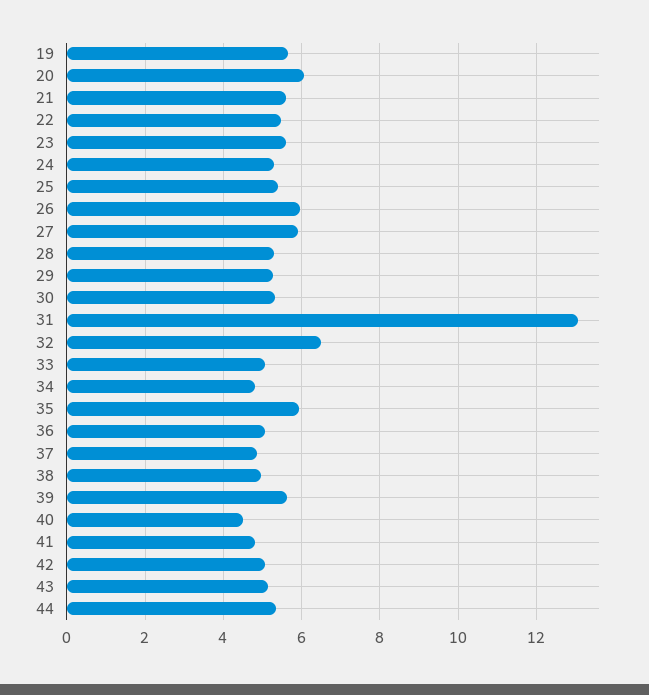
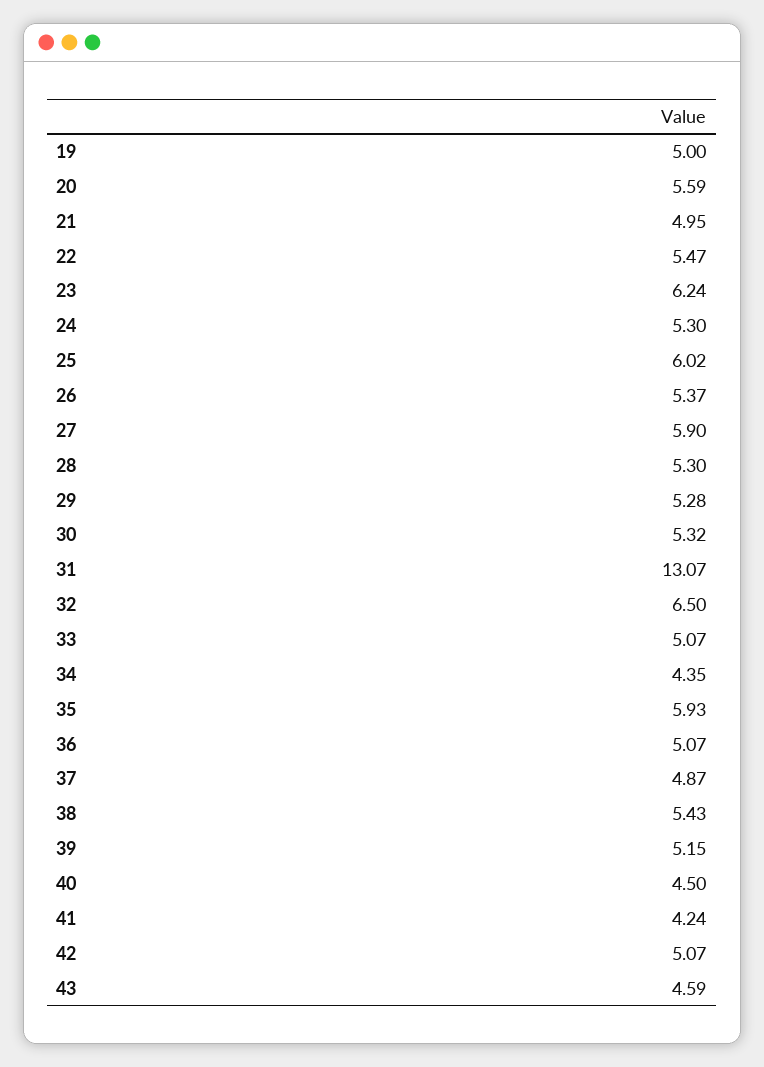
  {
-   "19": 5.6,
+   "19": 5,
-   "20": 6,
+   "20": 5.59,
-   "21": 5.6,
+   "21": 4.95,
    "22": 5.47,
-   "23": 5.6,
+   "23": 6.24,
    "24": 5.3,
-   "25": 5.4,
+   "25": 6.02,
-   "26": 6,
+   "26": 5.37,
    "27": 5.9,
    "28": 5.3,
    "29": 5.28,
    "30": 5.32,
    "31": 13.07,
    "32": 6.5,
    "33": 5.07,
-   "34": 4.8,
+   "34": 4.35,
    "35": 5.93,
    "36": 5.07,
    "37": 4.87,
-   "38": 5,
+   "38": 5.43,
-   "39": 5.6,
+   "39": 5.15,
    "40": 4.5,
-   "41": 4.8,
+   "41": 4.24,
    "42": 5.07,
-   "43": 5.2,
+   "43": 4.59
-   "44": 5.4
  }

